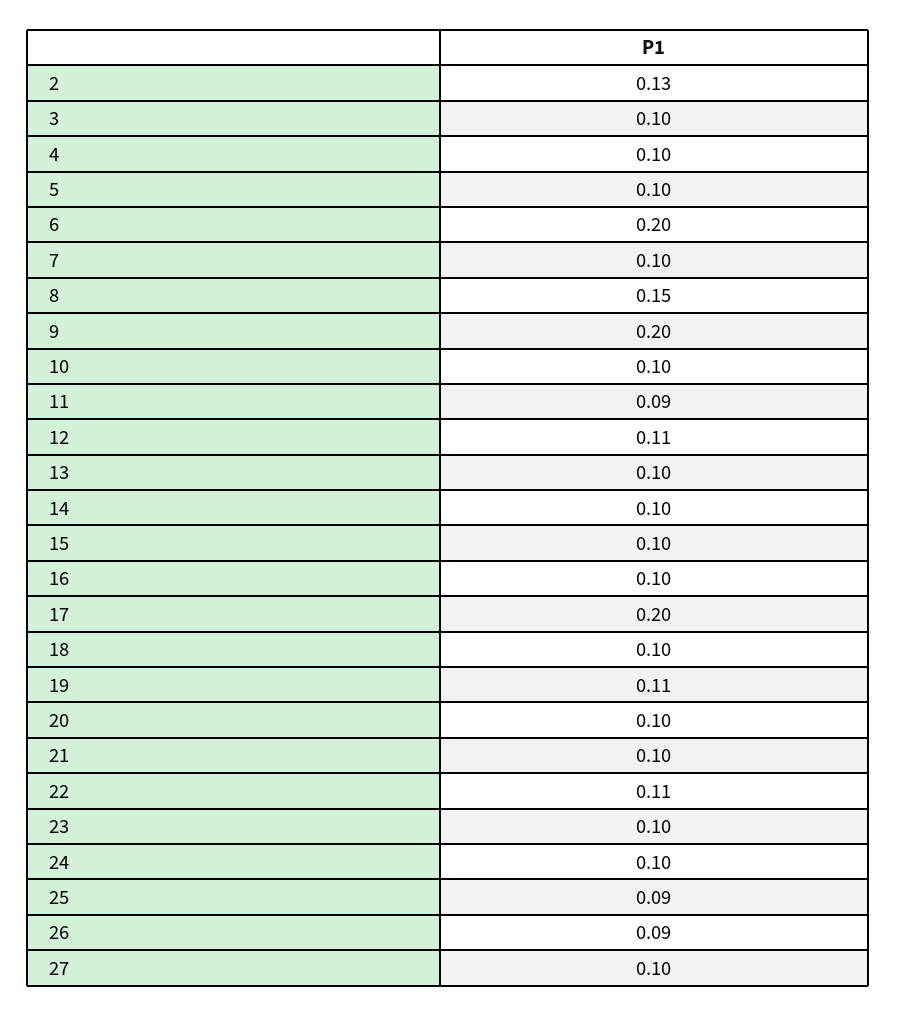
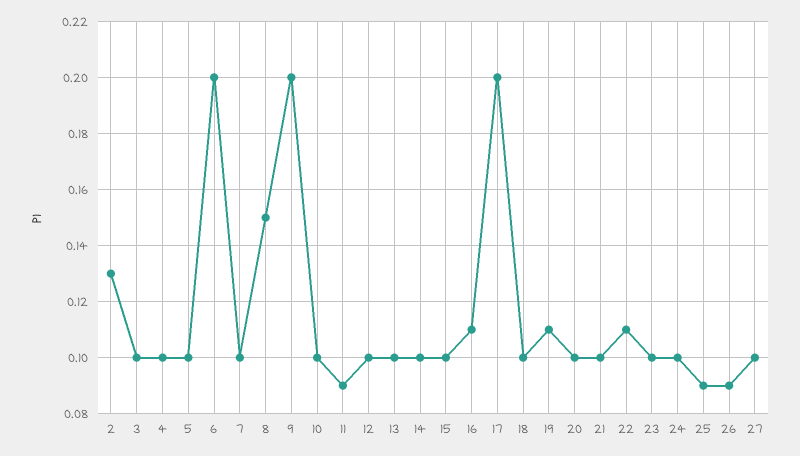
  {
    "2": 0.13,
    "3": 0.1,
    "4": 0.1,
    "5": 0.1,
    "6": 0.2,
    "7": 0.1,
    "8": 0.15,
    "9": 0.2,
    "10": 0.1,
    "11": 0.09,
-   "12": 0.11,
+   "12": 0.1,
    "13": 0.1,
    "14": 0.1,
    "15": 0.1,
-   "16": 0.1,
+   "16": 0.11,
    "17": 0.2,
    "18": 0.1,
    "19": 0.11,
    "20": 0.1,
    "21": 0.1,
    "22": 0.11,
    "23": 0.1,
    "24": 0.1,
    "25": 0.09,
    "26": 0.09,
    "27": 0.1
  }

